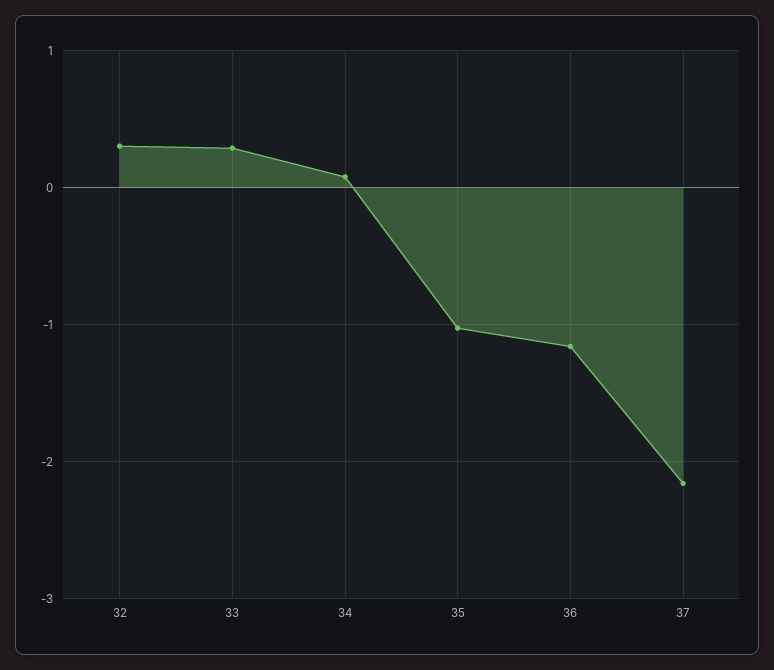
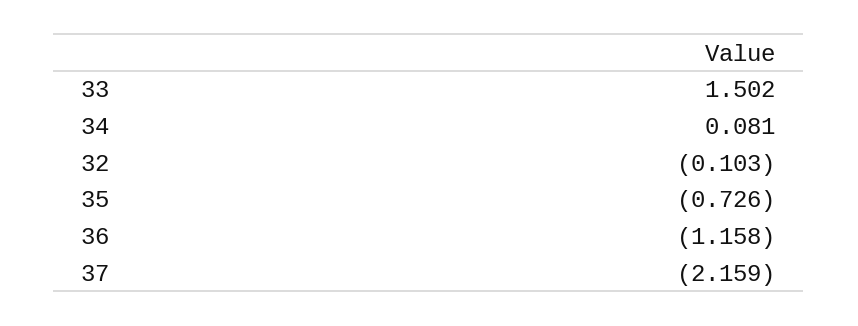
  {
-   "32": 0.3,
+   "32": -0.103,
-   "33": 0.3,
+   "33": 1.502,
    "34": 0.081,
-   "35": -1,
+   "35": -0.726,
    "36": -1.158,
    "37": -2.159
  }

